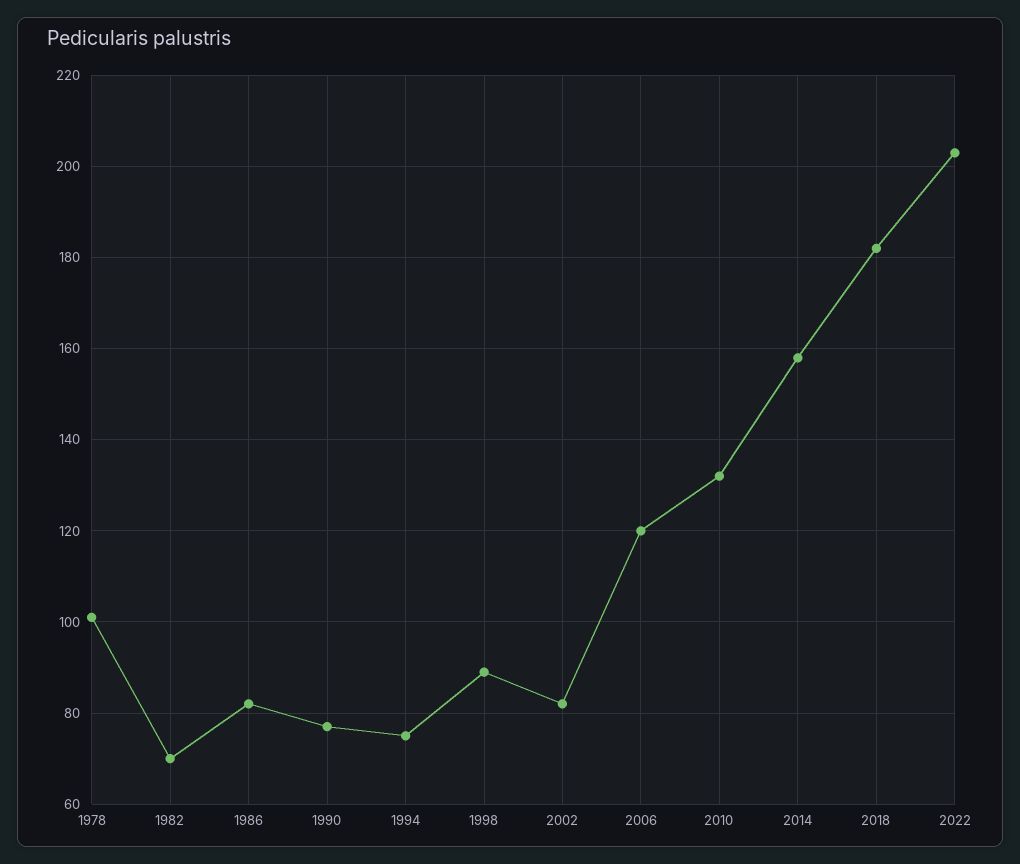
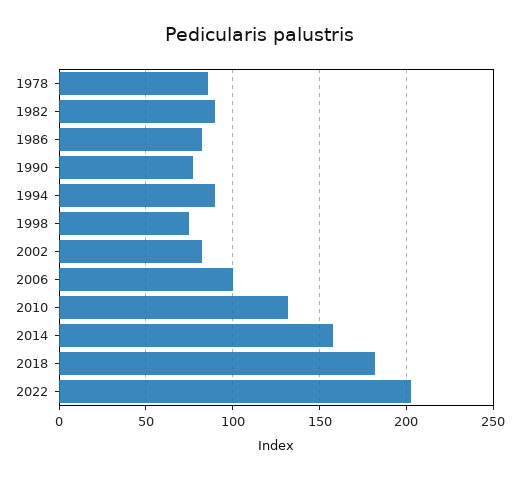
  {
-   "1978": 100,
+   "1978": 85,
-   "1982": 70,
+   "1982": 90,
    "1986": 80,
    "1990": 75,
-   "1994": 75,
+   "1994": 90,
-   "1998": 90,
+   "1998": 75,
    "2002": 80,
-   "2006": 120,
+   "2006": 100,
    "2010": 130,
    "2014": 160,
    "2018": 180,
    "2022": 205
  }

